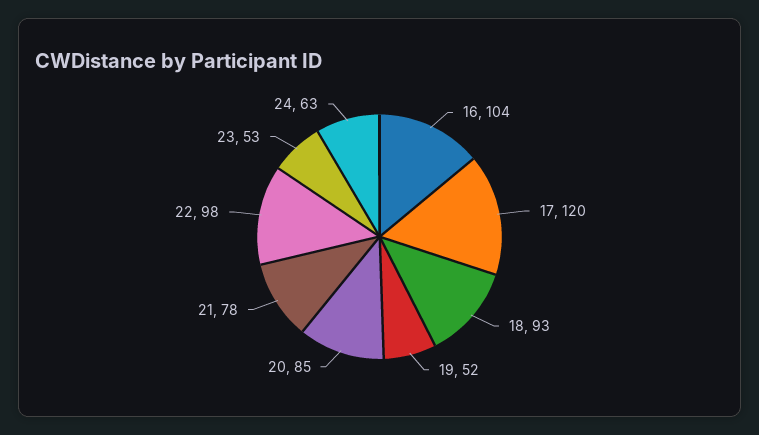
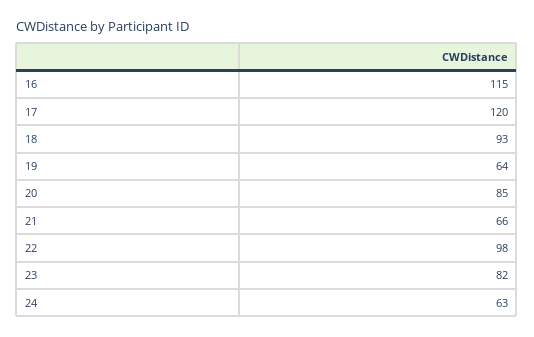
  {
-   "16": 104,
+   "16": 115,
    "17": 120,
    "18": 93,
-   "19": 52,
+   "19": 64,
    "20": 85,
-   "21": 78,
+   "21": 66,
    "22": 98,
-   "23": 53,
+   "23": 82,
    "24": 63
  }

